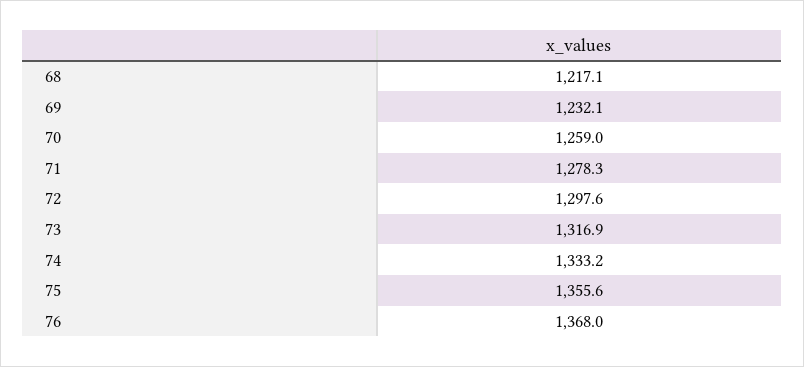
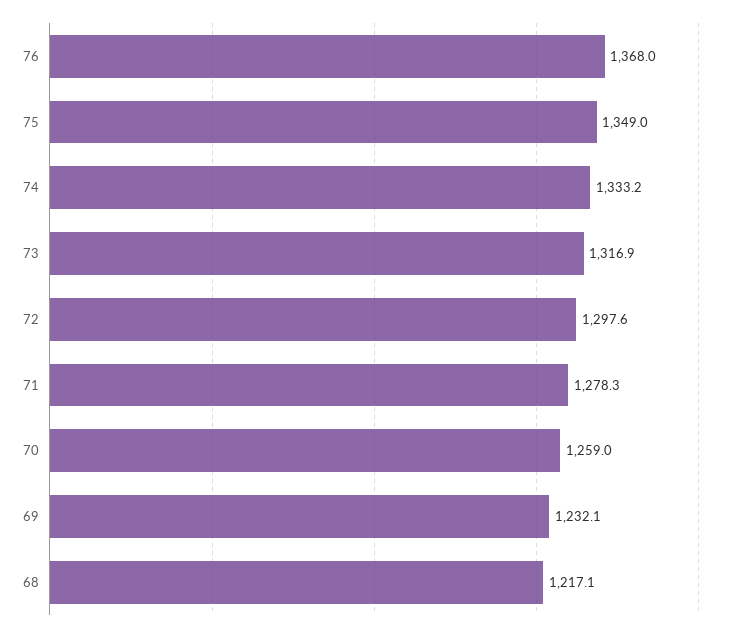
  {
    "68": 1217.1,
    "69": 1232.1,
    "70": 1259,
    "71": 1278.3,
    "72": 1297.6,
    "73": 1316.9,
    "74": 1333.2,
-   "75": 1355.6,
+   "75": 1349,
    "76": 1368
  }

